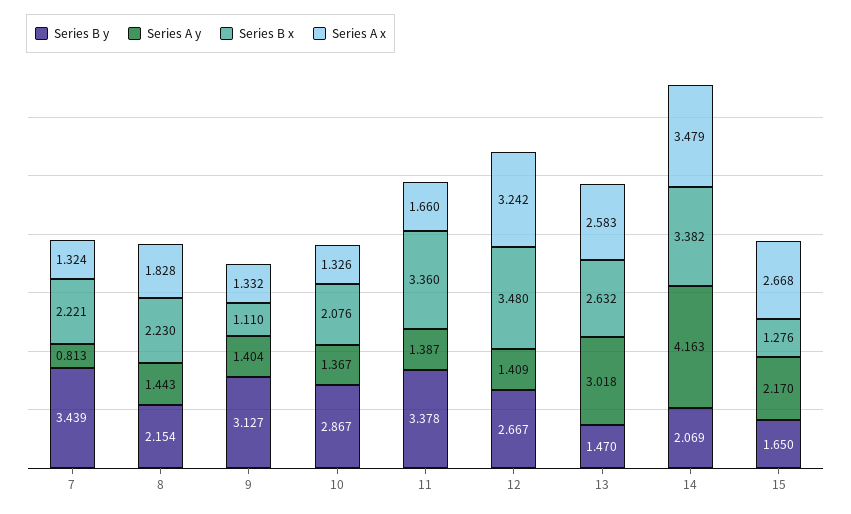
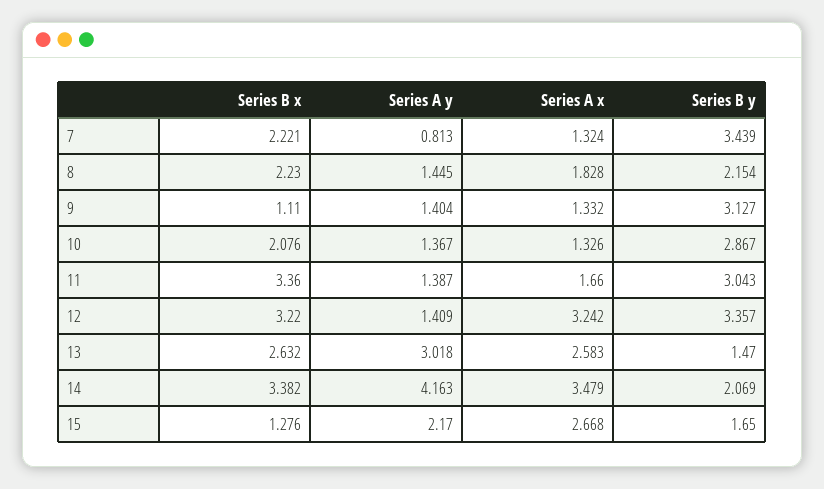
  {
    "Series B y": {
      "7": 3.439,
      "8": 2.154,
      "9": 3.127,
      "10": 2.867,
-     "11": 3.378,
+     "11": 3.043,
-     "12": 2.667,
+     "12": 3.357,
      "13": 1.47,
      "14": 2.069,
      "15": 1.65
    },
    "Series A y": {
      "7": 0.813,
-     "8": 1.443,
+     "8": 1.445,
      "9": 1.404,
      "10": 1.367,
      "11": 1.387,
      "12": 1.409,
      "13": 3.018,
      "14": 4.163,
      "15": 2.17
    },
    "Series B x": {
      "7": 2.221,
      "8": 2.23,
      "9": 1.11,
      "10": 2.076,
      "11": 3.36,
-     "12": 3.48,
+     "12": 3.22,
      "13": 2.632,
      "14": 3.382,
      "15": 1.276
    },
    "Series A x": {
      "7": 1.324,
      "8": 1.828,
      "9": 1.332,
      "10": 1.326,
      "11": 1.66,
      "12": 3.242,
      "13": 2.583,
      "14": 3.479,
      "15": 2.668
    }
  }

